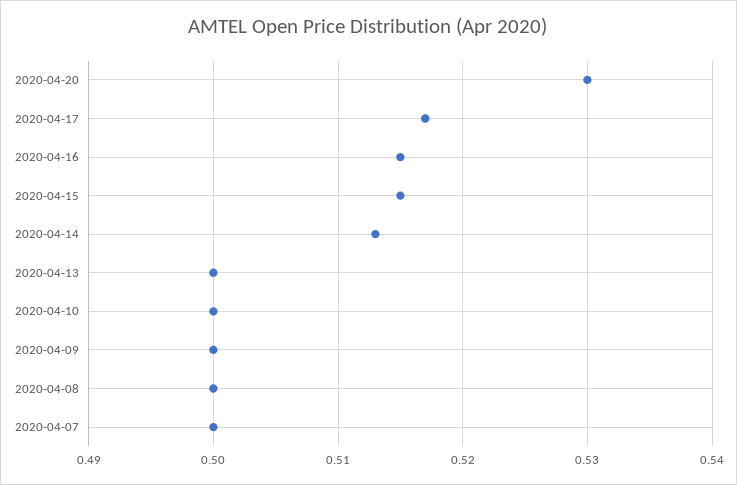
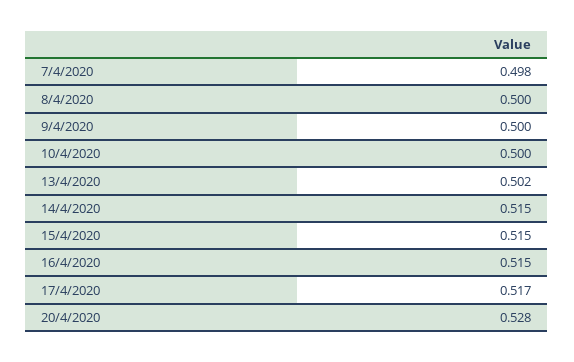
  {
-   "2020-04-20": 0.53,
+   "2020-04-20": 0.528,
    "2020-04-17": 0.517,
    "2020-04-16": 0.515,
    "2020-04-15": 0.515,
-   "2020-04-14": 0.513,
+   "2020-04-14": 0.515,
-   "2020-04-13": 0.5,
+   "2020-04-13": 0.502,
    "2020-04-10": 0.5,
    "2020-04-09": 0.5,
    "2020-04-08": 0.5,
-   "2020-04-07": 0.5
+   "2020-04-07": 0.498
  }

